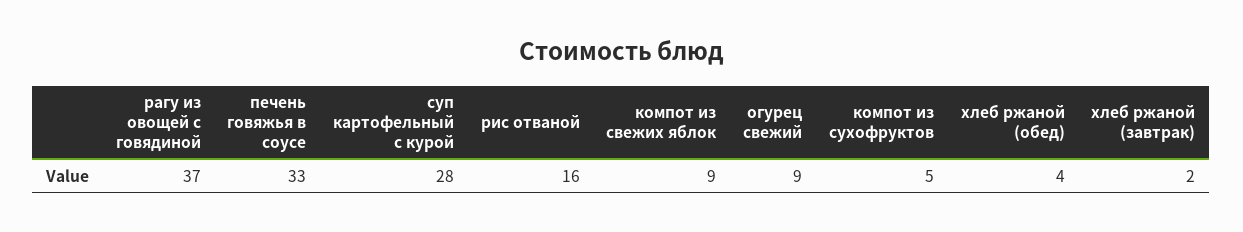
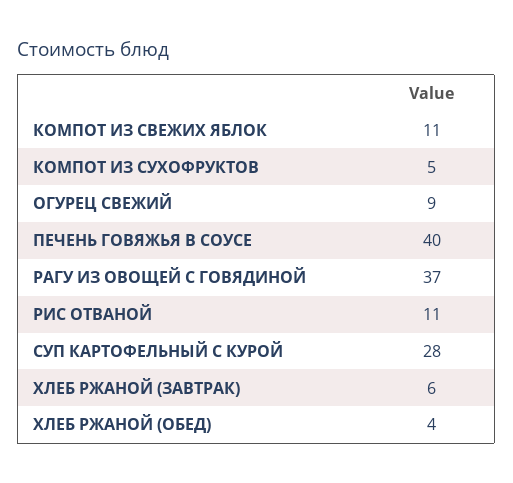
  {
    "рагу из овощей с говядиной": 37,
-   "печень говяжья в соусе": 33,
+   "печень говяжья в соусе": 40,
    "суп картофельный с курой": 28,
-   "рис отваной": 16,
+   "рис отваной": 11,
-   "компот из свежих яблок": 9,
+   "компот из свежих яблок": 11,
    "огурец свежий": 9,
    "компот из сухофруктов": 5,
    "хлеб ржаной (обед)": 4,
-   "хлеб ржаной (завтрак)": 2
+   "хлеб ржаной (завтрак)": 6
  }

